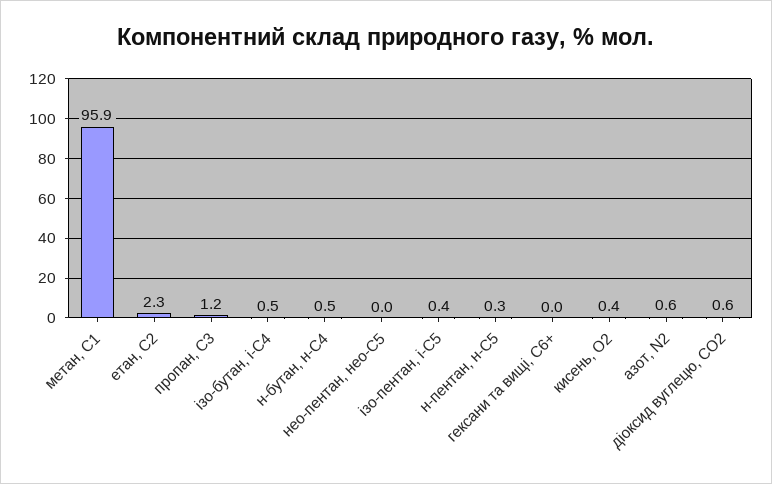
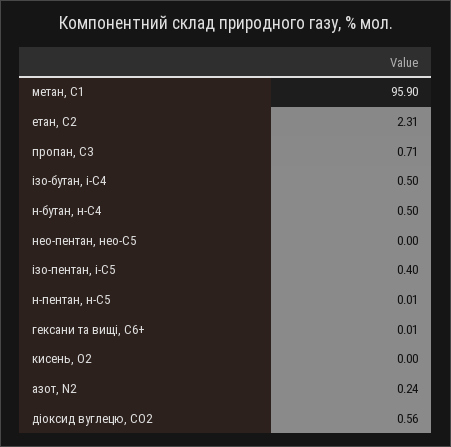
  {
    "метан, С1": 95.9,
    "етан, С2": 2.31,
-   "пропан, С3": 1.2,
+   "пропан, С3": 0.71,
    "ізо-бутан, і-С4": 0.5,
    "н-бутан, н-С4": 0.5,
    "нео-пентан, нео-С5": 0,
    "ізо-пентан, і-С5": 0.4,
-   "н-пентан, н-С5": 0.3,
+   "н-пентан, н-С5": 0.01,
    "гексани та вищі, С6+": 0.01,
-   "кисень, О2": 0.4,
+   "кисень, О2": 0,
-   "азот, N2": 0.6,
+   "азот, N2": 0.24,
    "діоксид вуглецю, CО2": 0.56
  }

